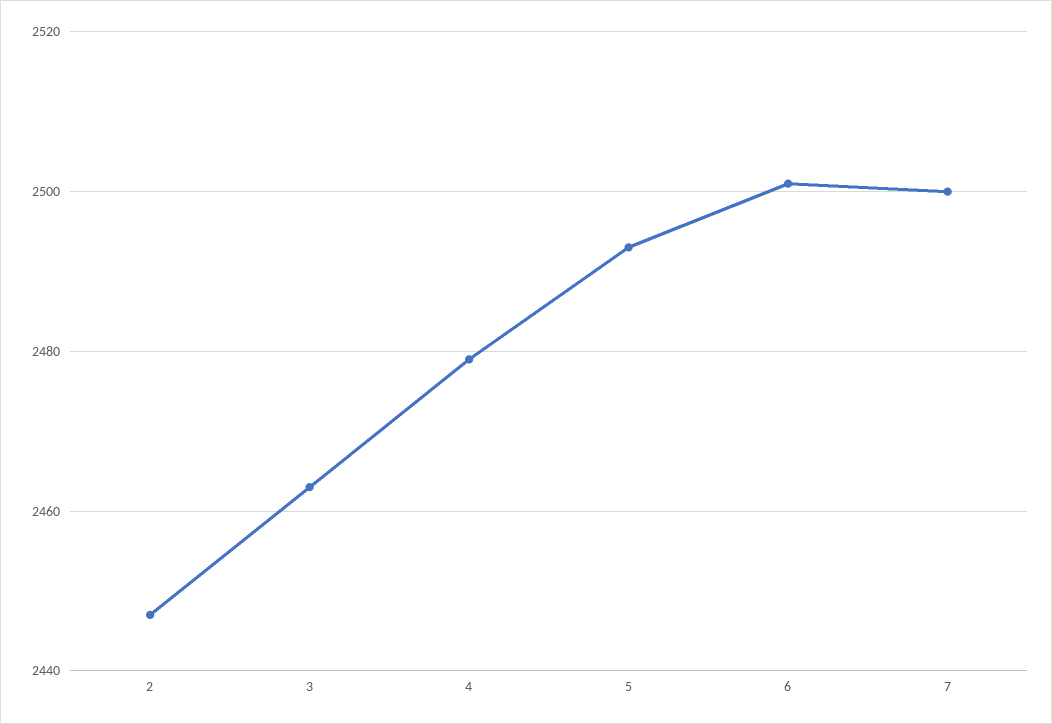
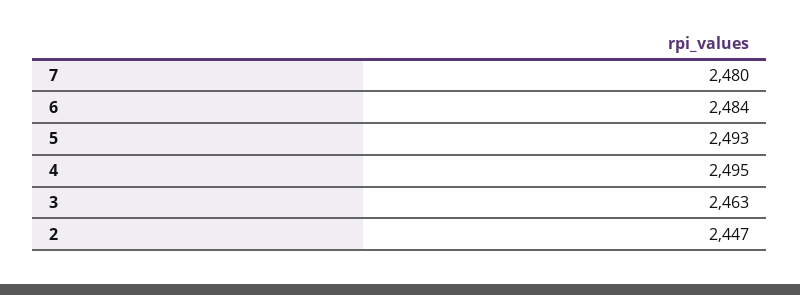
  {
    "2": 2447,
    "3": 2463,
-   "4": 2480,
+   "4": 2495,
    "5": 2493,
-   "6": 2500,
+   "6": 2484,
-   "7": 2500
+   "7": 2480
  }

